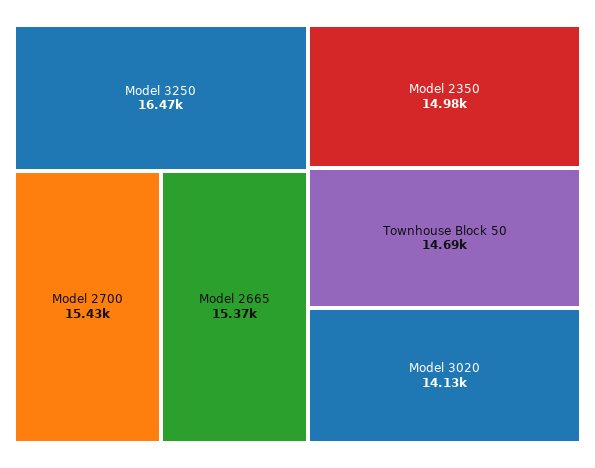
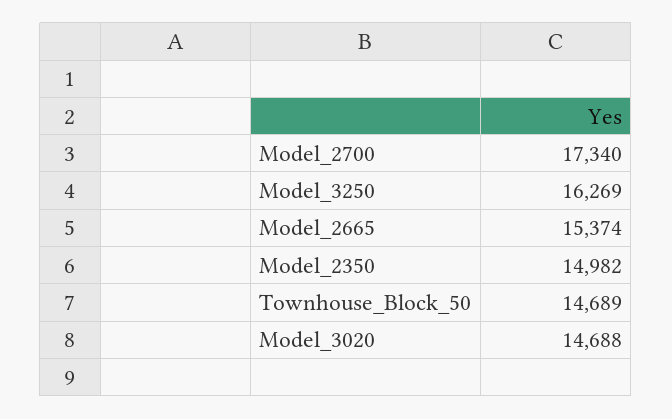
  {
-   "Model 3250": 16470,
+   "Model 3250": 16269,
-   "Model 2700": 15430,
+   "Model 2700": 17340,
    "Model 2665": 15374,
    "Model 2350": 14982,
    "Townhouse Block 50": 14689,
-   "Model 3020": 14130
+   "Model 3020": 14688
  }

